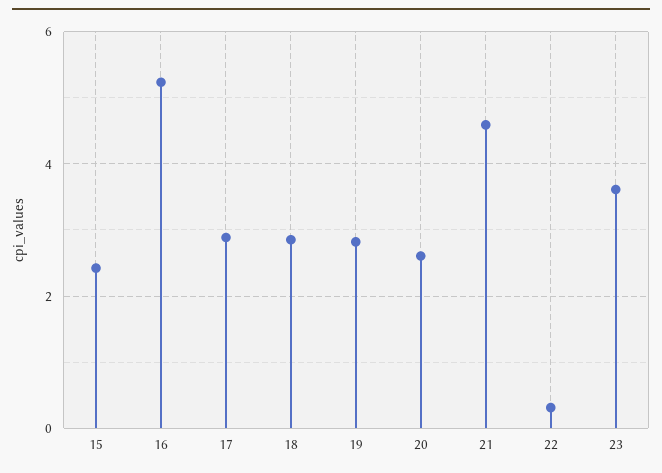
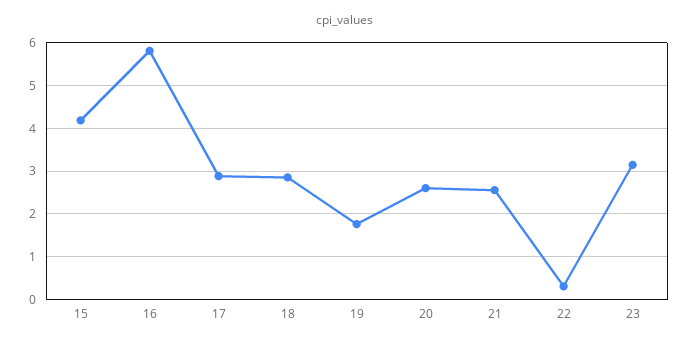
  {
-   "15": 2.4,
+   "15": 4.2,
-   "16": 5.2,
+   "16": 5.8,
    "17": 2.8,
    "18": 2.8,
-   "19": 2.8,
+   "19": 1.8,
    "20": 2.6,
-   "21": 4.6,
+   "21": 2.6,
    "22": 0.4,
-   "23": 3.6
+   "23": 3.2
  }

